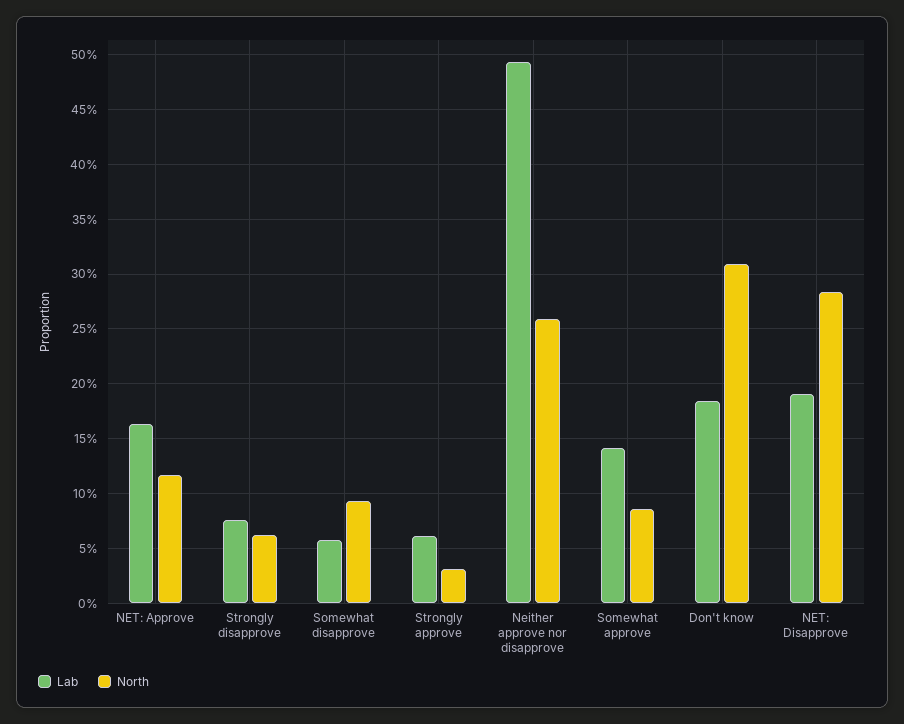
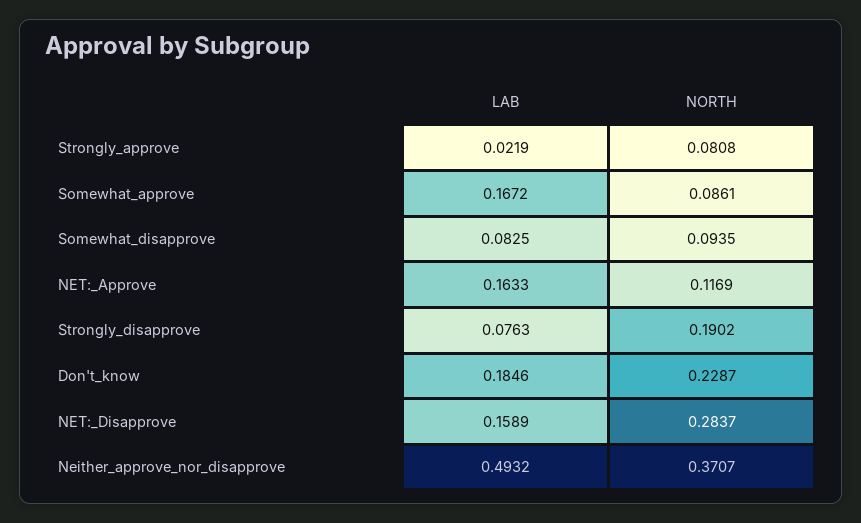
  {
    "Lab": {
      "NET: Approve": 0.1633,
      "Strongly disapprove": 0.0763,
-     "Somewhat disapprove": 0.06,
+     "Somewhat disapprove": 0.0825,
-     "Strongly approve": 0.06,
+     "Strongly approve": 0.0219,
      "Neither approve nor disapprove": 0.4932,
-     "Somewhat approve": 0.14,
+     "Somewhat approve": 0.1672,
      "Don't know": 0.1846,
-     "NET: Disapprove": 0.19
+     "NET: Disapprove": 0.1589
    },
    "North": {
      "NET: Approve": 0.1169,
-     "Strongly disapprove": 0.06,
+     "Strongly disapprove": 0.1902,
      "Somewhat disapprove": 0.0935,
-     "Strongly approve": 0.03,
+     "Strongly approve": 0.0808,
-     "Neither approve nor disapprove": 0.26,
+     "Neither approve nor disapprove": 0.3707,
      "Somewhat approve": 0.0861,
-     "Don't know": 0.31,
+     "Don't know": 0.2287,
      "NET: Disapprove": 0.2837
    }
  }

